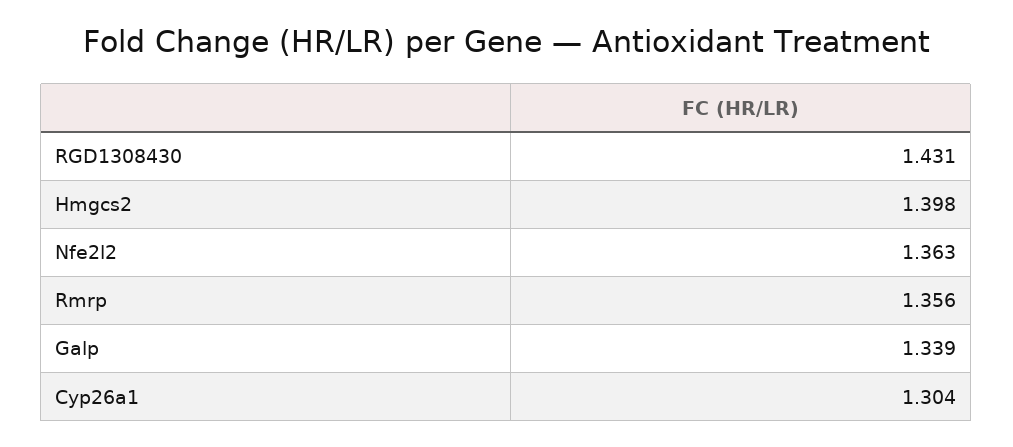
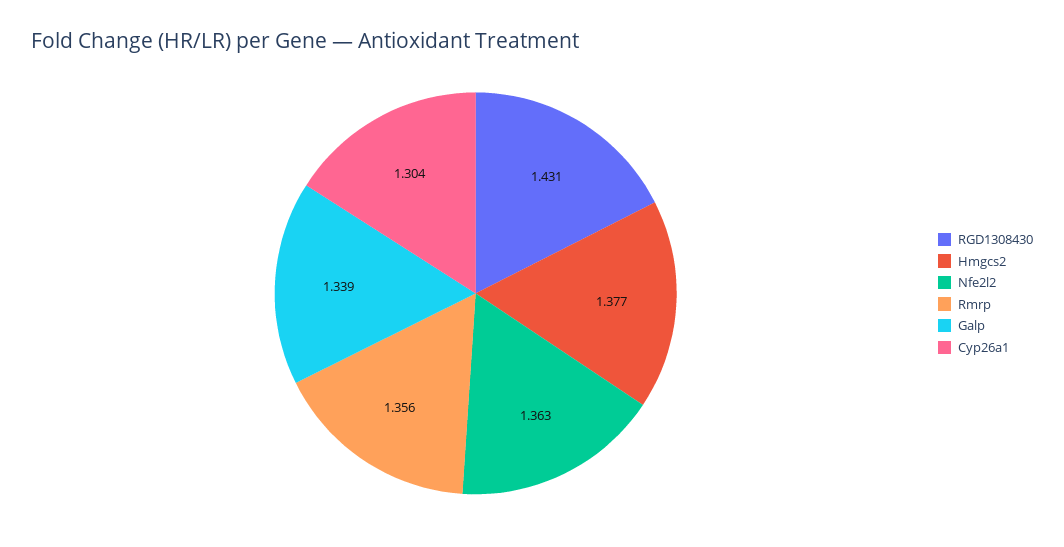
  {
    "RGD1308430": 1.431,
-   "Hmgcs2": 1.398,
+   "Hmgcs2": 1.377,
    "Nfe2l2": 1.363,
    "Rmrp": 1.356,
    "Galp": 1.339,
    "Cyp26a1": 1.304
  }

